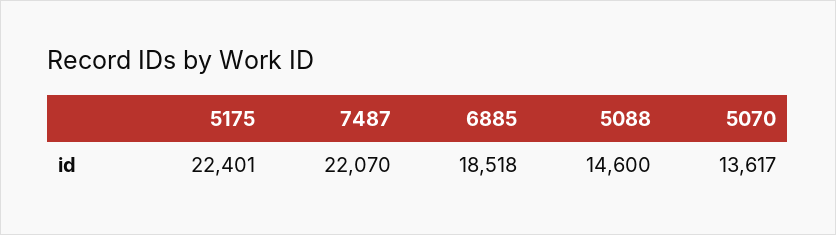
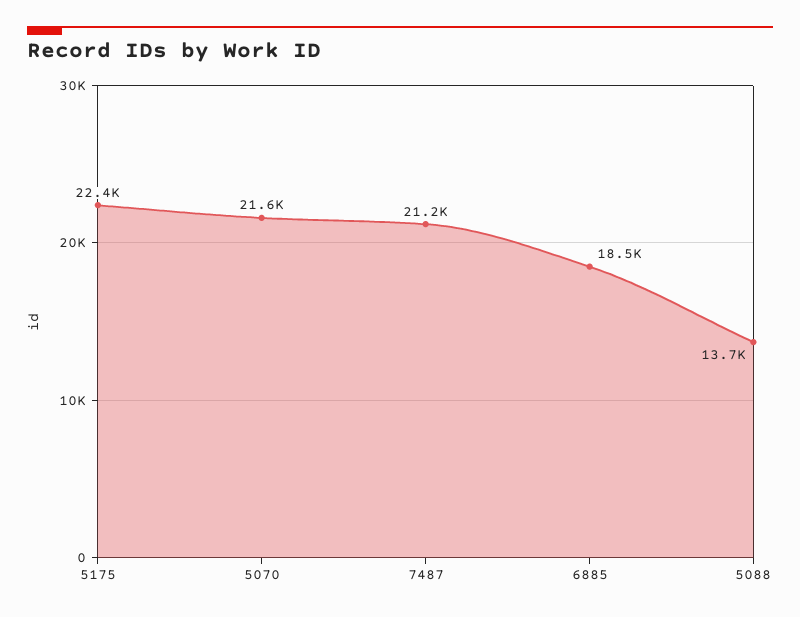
  {
    "5175": 22401,
-   "7487": 22070,
+   "7487": 21200,
    "6885": 18518,
-   "5088": 14600,
+   "5088": 13700,
-   "5070": 13617
+   "5070": 21600
  }

